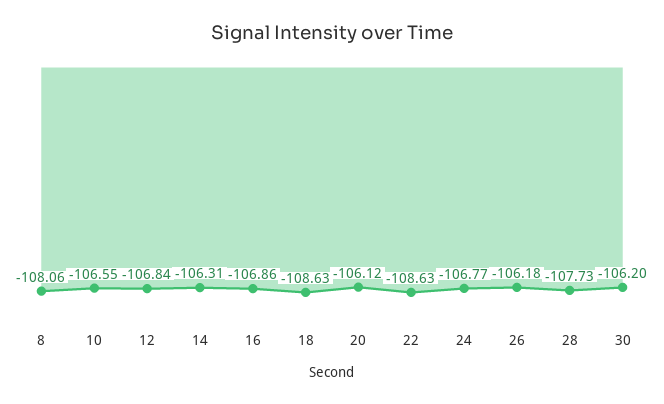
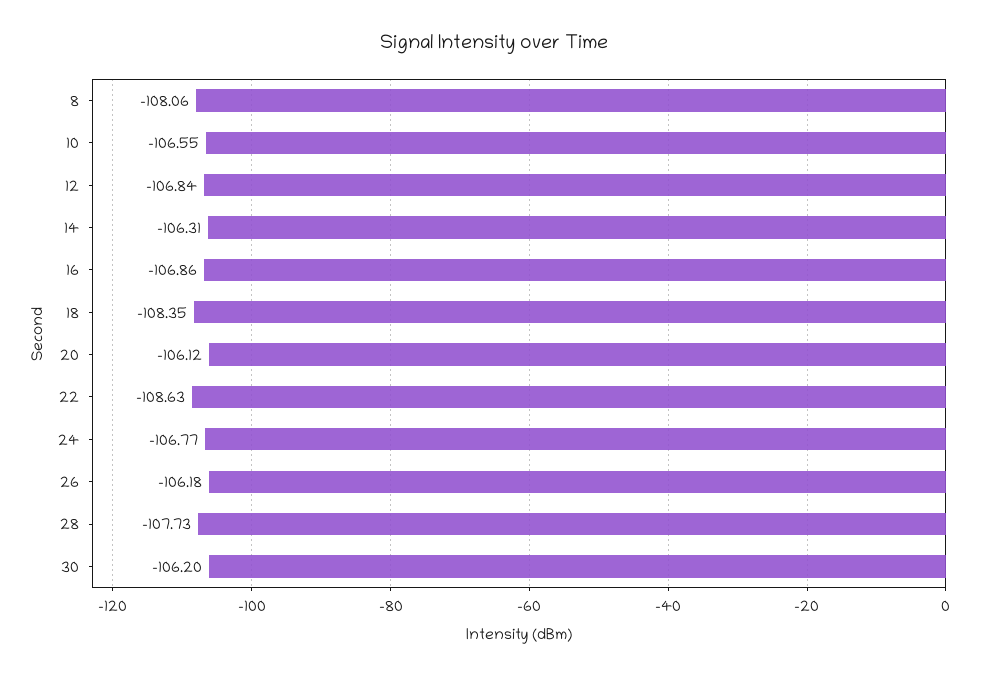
  {
    "8": -108.06,
    "10": -106.55,
    "12": -106.84,
    "14": -106.31,
    "16": -106.86,
-   "18": -108.63,
+   "18": -108.35,
    "20": -106.12,
    "22": -108.63,
    "24": -106.77,
    "26": -106.18,
    "28": -107.73,
    "30": -106.2
  }

